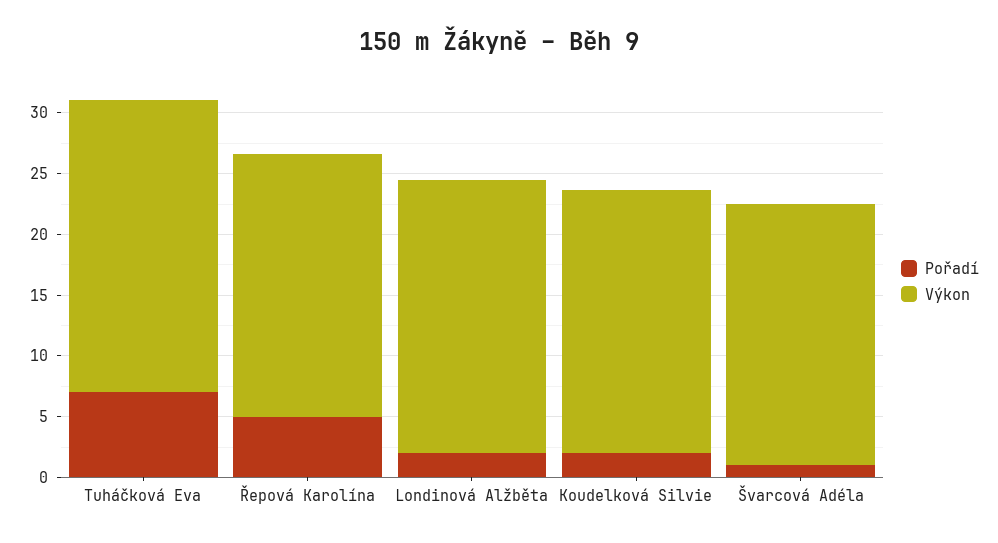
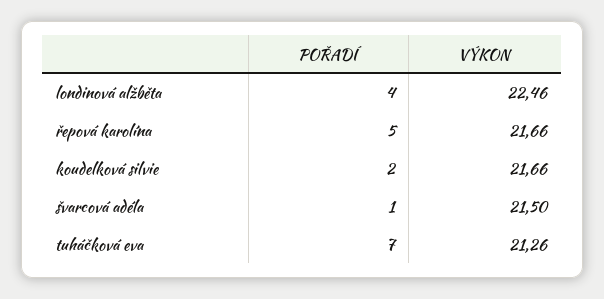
  {
    "Pořadí": {
      "Tuháčková Eva": 7,
      "Řepová Karolína": 5,
-     "Londinová Alžběta": 2,
+     "Londinová Alžběta": 4,
      "Koudelková Silvie": 2,
      "Švarcová Adéla": 1
    },
    "Výkon": {
-     "Tuháčková Eva": 24,
+     "Tuháčková Eva": 21.26,
      "Řepová Karolína": 21.66,
      "Londinová Alžběta": 22.46,
      "Koudelková Silvie": 21.66,
      "Švarcová Adéla": 21.5
    }
  }

